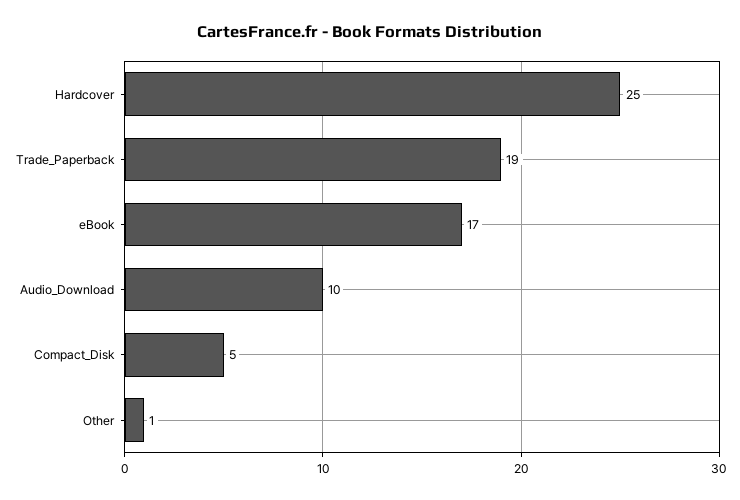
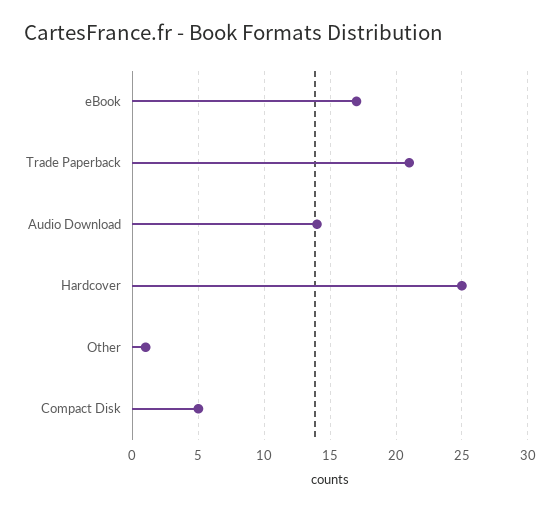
  {
    "Hardcover": 25,
-   "Trade_Paperback": 19,
+   "Trade_Paperback": 21,
    "eBook": 17,
-   "Audio_Download": 10,
+   "Audio_Download": 14,
    "Compact_Disk": 5,
    "Other": 1
  }

